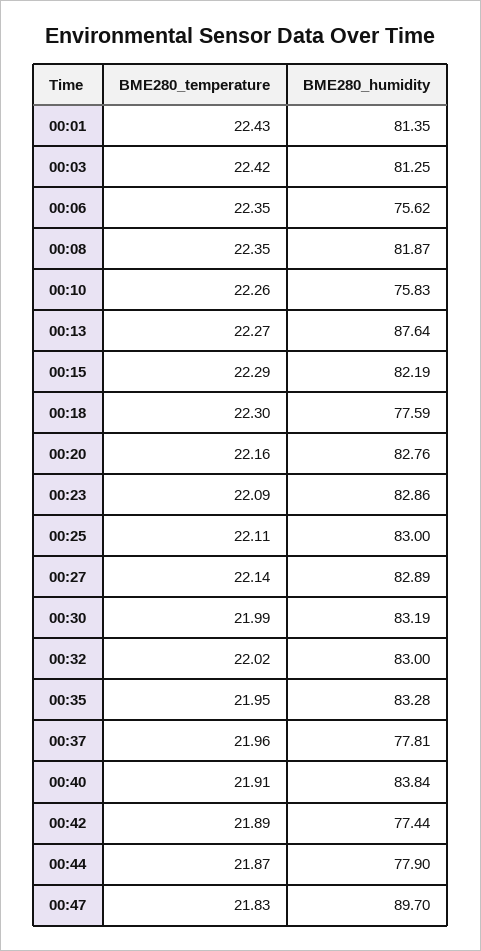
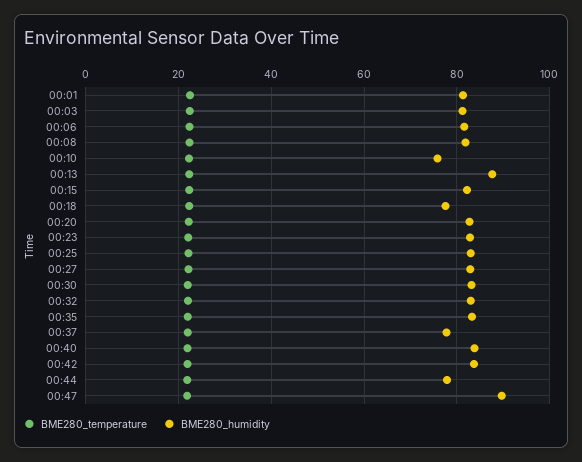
  {
    "BME280_temperature": {
      "00:01": 22.43,
      "00:03": 22.42,
      "00:06": 22.35,
      "00:08": 22.35,
      "00:10": 22.26,
      "00:13": 22.27,
      "00:15": 22.29,
      "00:18": 22.3,
      "00:20": 22.16,
      "00:23": 22.09,
      "00:25": 22.11,
      "00:27": 22.14,
      "00:30": 21.99,
      "00:32": 22.02,
      "00:35": 21.95,
      "00:37": 21.96,
      "00:40": 21.91,
      "00:42": 21.89,
      "00:44": 21.87,
      "00:47": 21.83
    },
    "BME280_humidity": {
      "00:01": 81.35,
      "00:03": 81.25,
-     "00:06": 75.62,
+     "00:06": 82,
      "00:08": 81.87,
      "00:10": 75.83,
      "00:13": 87.64,
      "00:15": 82.19,
      "00:18": 77.59,
      "00:20": 82.76,
      "00:23": 82.86,
      "00:25": 83,
      "00:27": 82.89,
      "00:30": 83.19,
      "00:32": 83,
      "00:35": 83.28,
      "00:37": 77.81,
      "00:40": 83.84,
-     "00:42": 77.44,
+     "00:42": 84,
      "00:44": 77.9,
      "00:47": 89.7
    }
  }

